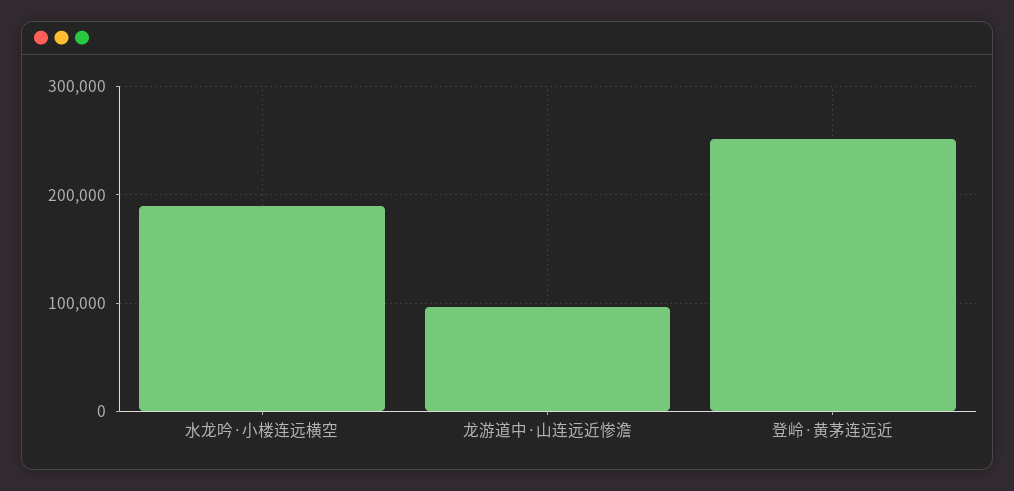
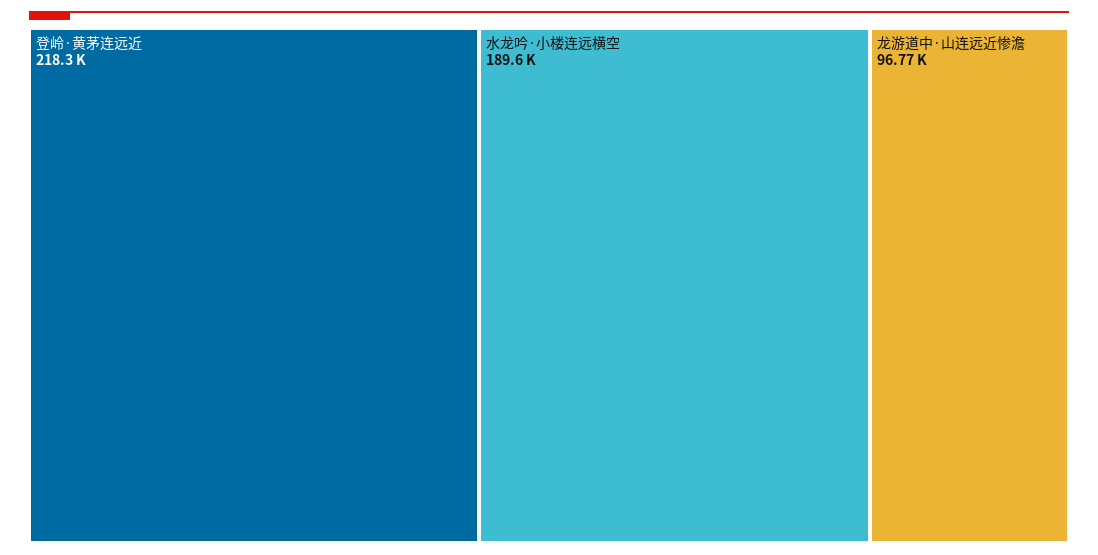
  {
    "水龙吟·小楼连远横空": 189600,
    "龙游道中·山连远近惨澹": 96770,
-   "登岭·黄茅连远近": 250000
+   "登岭·黄茅连远近": 218300
  }

